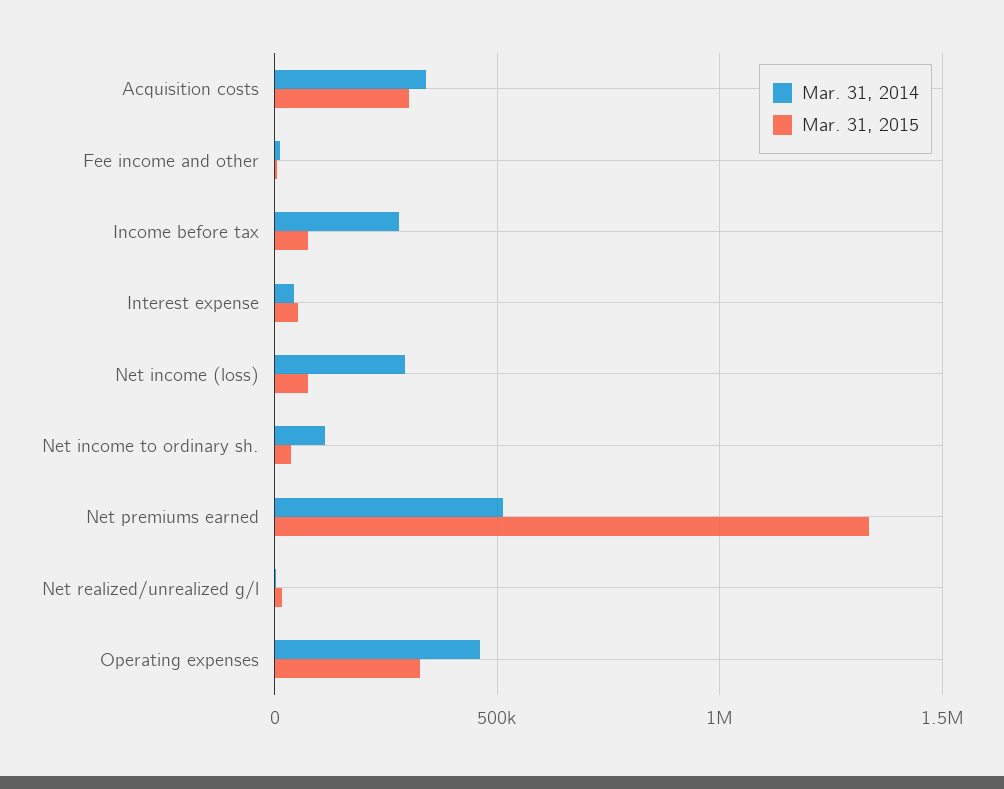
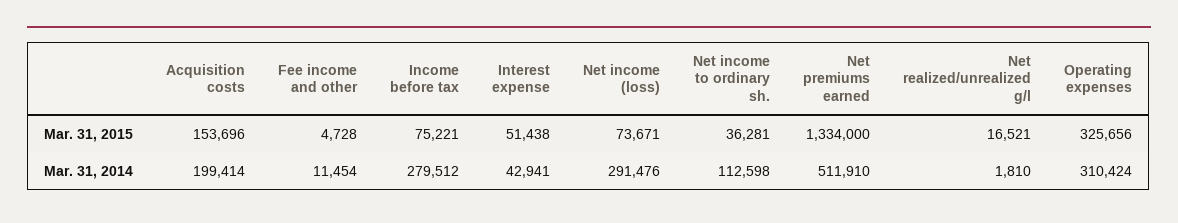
  {
    "Mar. 31, 2014": {
-     "Acquisition costs": 350000,
+     "Acquisition costs": 199414,
      "Fee income and other": 11454,
      "Income before tax": 279512,
      "Interest expense": 42941,
      "Net income (loss)": 291476,
      "Net income to ordinary sh.": 112598,
      "Net premiums earned": 511910,
      "Net realized/unrealized g/l": 1810,
-     "Operating expenses": 450000
+     "Operating expenses": 310424
    },
    "Mar. 31, 2015": {
-     "Acquisition costs": 300000,
+     "Acquisition costs": 153696,
      "Fee income and other": 4728,
      "Income before tax": 75221,
      "Interest expense": 51438,
      "Net income (loss)": 73671,
      "Net income to ordinary sh.": 36281,
      "Net premiums earned": 1334000,
      "Net realized/unrealized g/l": 16521,
      "Operating expenses": 325656
    }
  }

